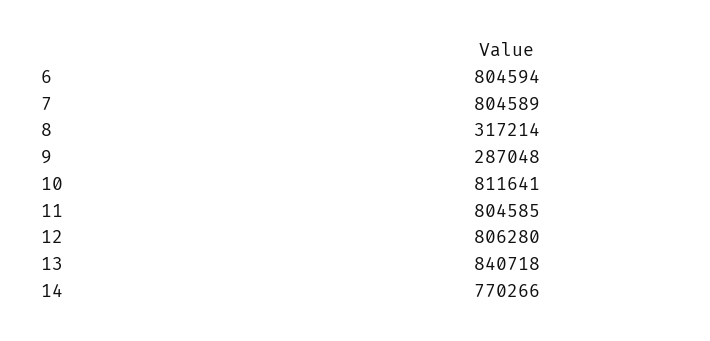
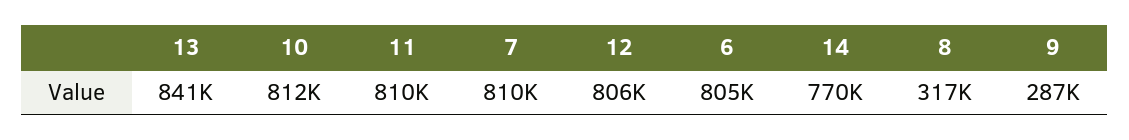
  {
    "6": 804594,
-   "7": 804589,
+   "7": 810000,
    "8": 317214,
    "9": 287048,
    "10": 811641,
-   "11": 804585,
+   "11": 810000,
    "12": 806280,
    "13": 840718,
    "14": 770266
  }

